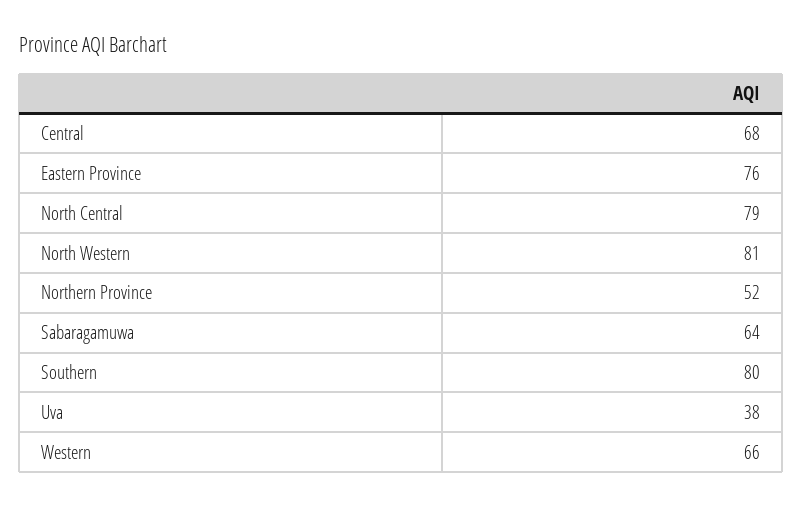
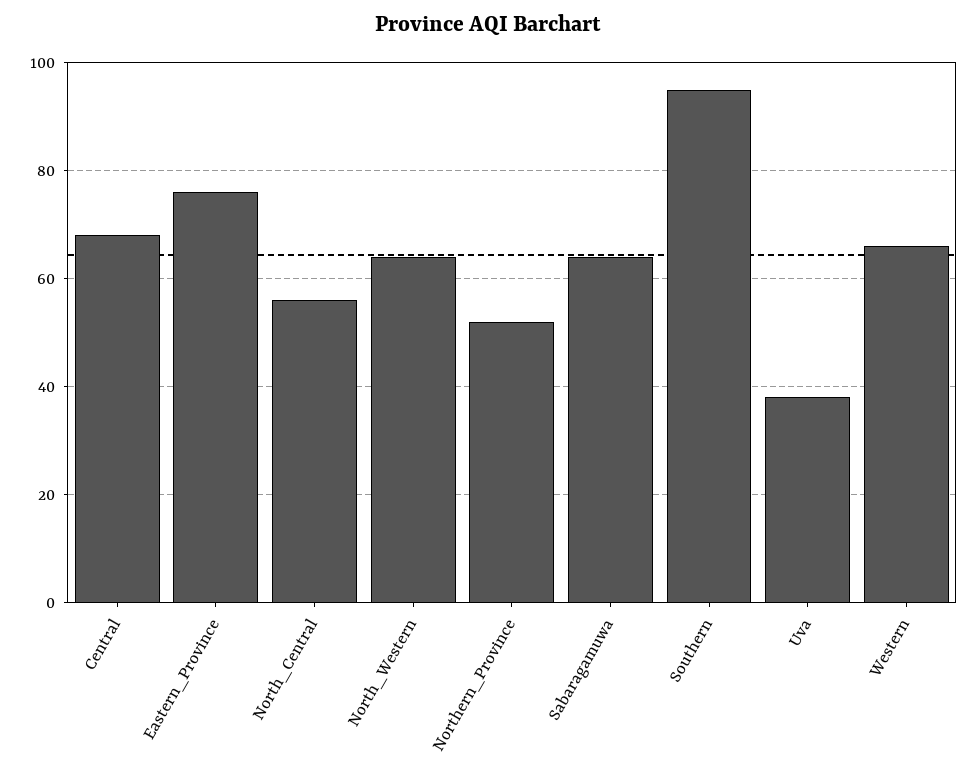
  {
    "Central": 68,
    "Eastern Province": 76,
-   "North Central": 79,
+   "North Central": 55,
-   "North Western": 81,
+   "North Western": 65,
    "Northern Province": 52,
    "Sabaragamuwa": 64,
-   "Southern": 80,
+   "Southern": 95,
    "Uva": 38,
    "Western": 66
  }

